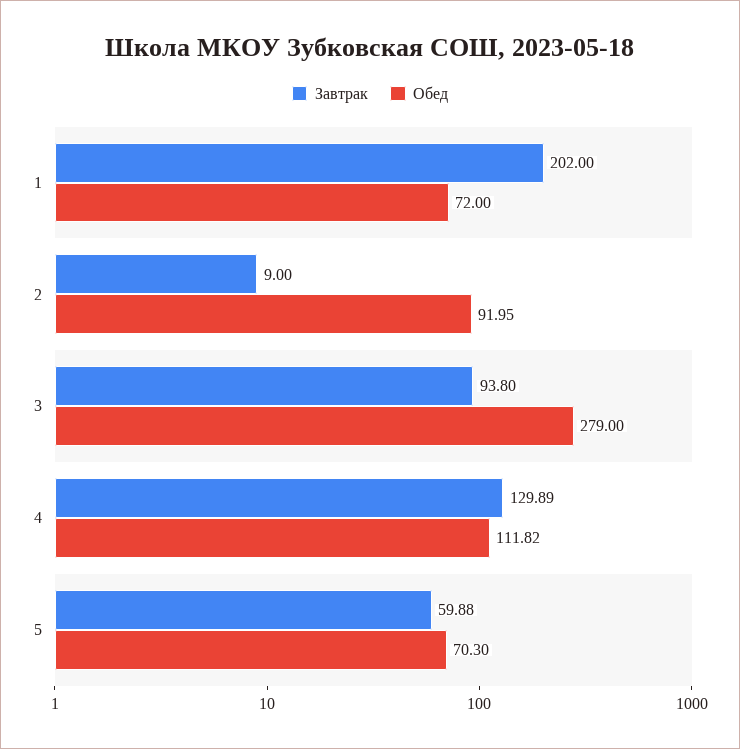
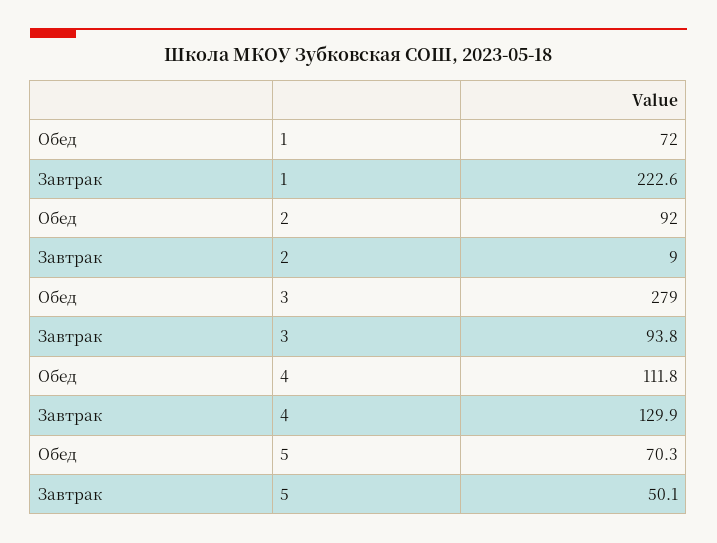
  {
    "Завтрак": {
-     "1": 202,
+     "1": 222.6,
      "2": 9,
      "3": 93.8,
      "4": 129.89,
-     "5": 59.88
+     "5": 50.1
    },
    "Обед": {
      "1": 72,
      "2": 91.95,
      "3": 279,
      "4": 111.82,
      "5": 70.3
    }
  }

